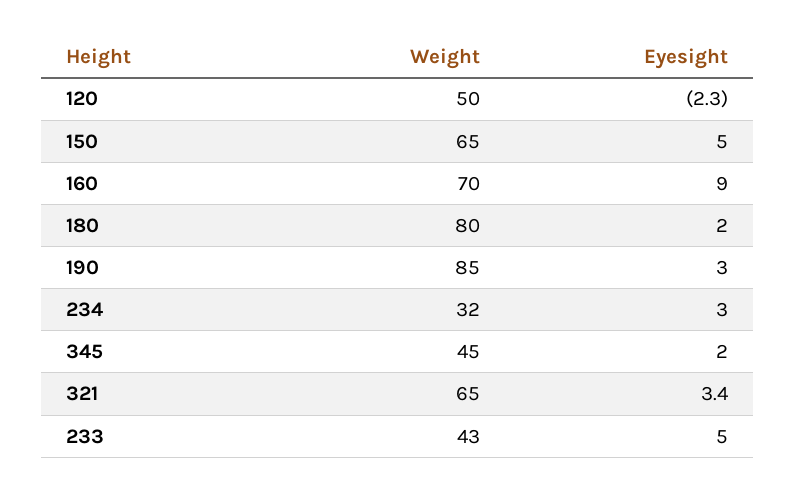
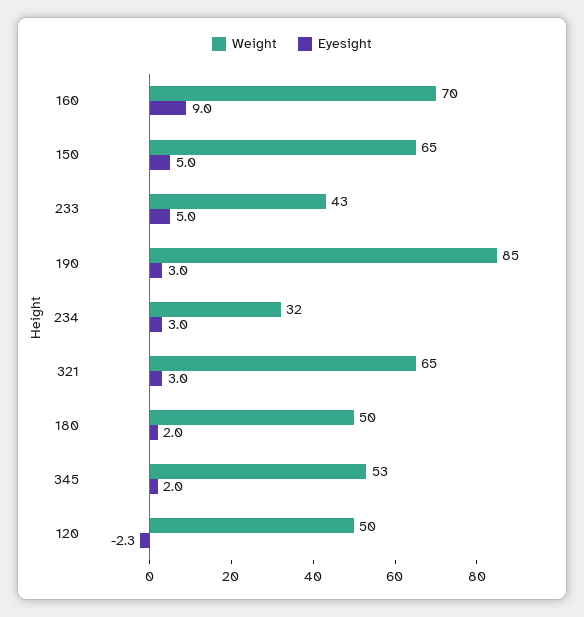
  {
    "Weight": {
      "120": 50,
      "150": 65,
      "160": 70,
-     "180": 80,
+     "180": 50,
      "190": 85,
      "234": 32,
-     "345": 45,
+     "345": 53,
      "321": 65,
      "233": 43
    },
    "Eyesight": {
      "120": -2.3,
      "150": 5,
      "160": 9,
      "180": 2,
      "190": 3,
      "234": 3,
      "345": 2,
-     "321": 3.4,
+     "321": 3,
      "233": 5
    }
  }

